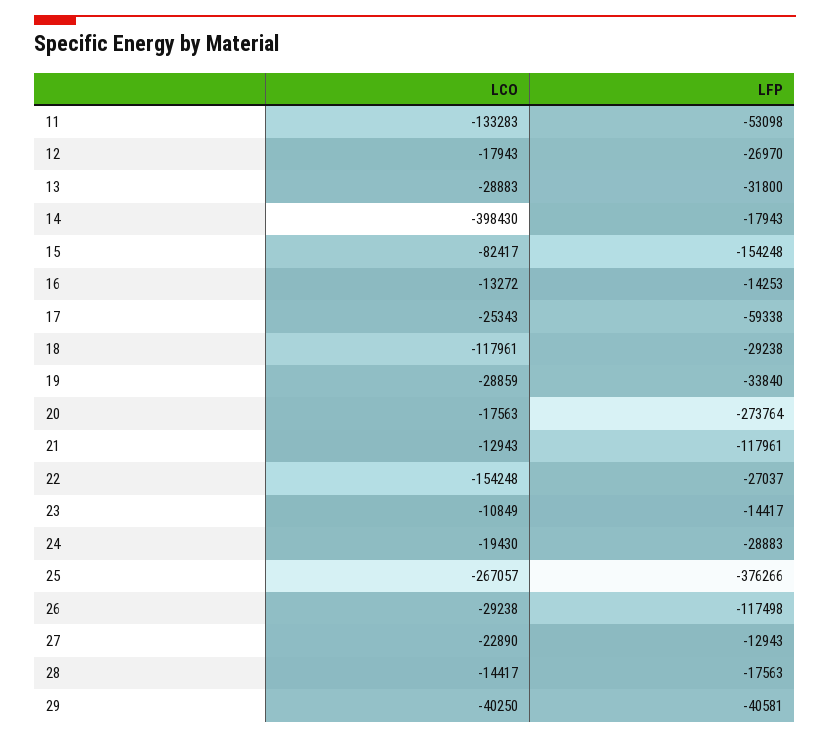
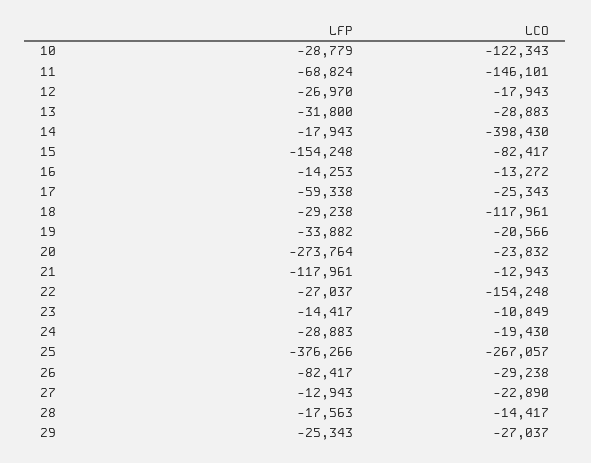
  {
    "LCO": {
-     "11": -133283,
+     "11": -146101,
      "12": -17943,
      "13": -28883,
      "14": -398430,
      "15": -82417,
      "16": -13272,
      "17": -25343,
      "18": -117961,
-     "19": -28859,
+     "19": -20566,
-     "20": -17563,
+     "20": -23832,
      "21": -12943,
      "22": -154248,
      "23": -10849,
      "24": -19430,
      "25": -267057,
      "26": -29238,
      "27": -22890,
      "28": -14417,
-     "29": -40250
+     "29": -27037,
+     "10": -122343
    },
    "LFP": {
-     "11": -53098,
+     "11": -68824,
      "12": -26970,
      "13": -31800,
      "14": -17943,
      "15": -154248,
      "16": -14253,
      "17": -59338,
      "18": -29238,
-     "19": -33840,
+     "19": -33882,
      "20": -273764,
      "21": -117961,
      "22": -27037,
      "23": -14417,
      "24": -28883,
      "25": -376266,
-     "26": -117498,
+     "26": -82417,
      "27": -12943,
      "28": -17563,
-     "29": -40581
+     "29": -25343,
+     "10": -28779
    }
  }

